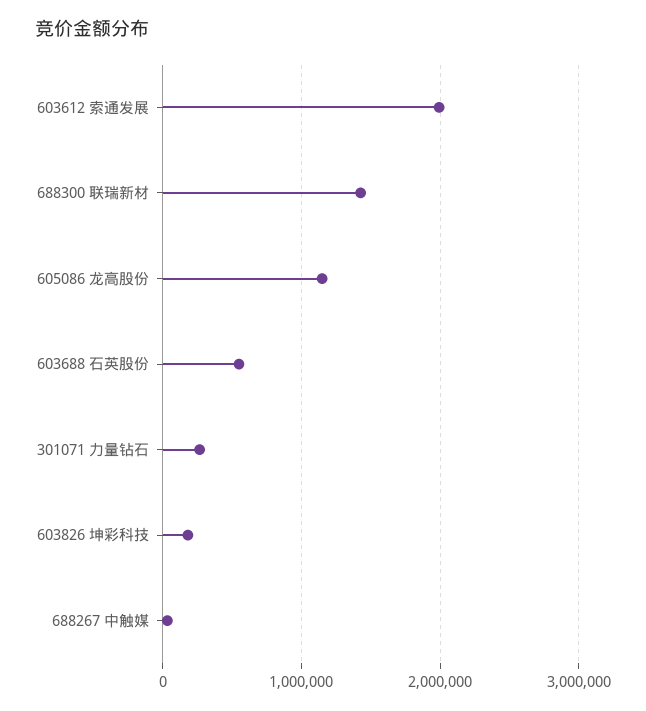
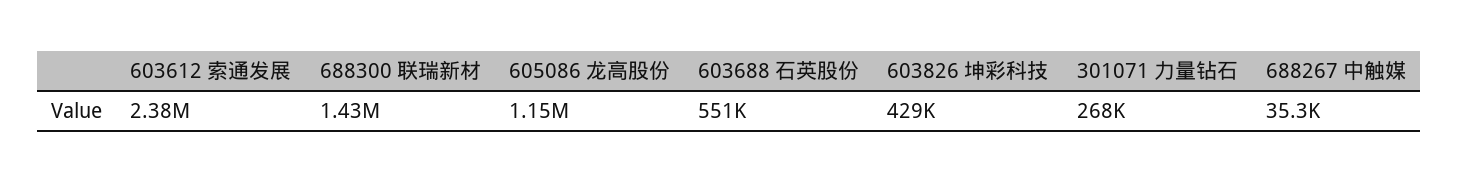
  {
-   "603612 索通发展": 2000000,
+   "603612 索通发展": 2380000,
    "688300 联瑞新材": 1430000,
    "605086 龙高股份": 1150000,
    "603688 石英股份": 551000,
    "301071 力量钻石": 268000,
-   "603826 坤彩科技": 200000,
+   "603826 坤彩科技": 429000,
    "688267 中触媒": 35300
  }

